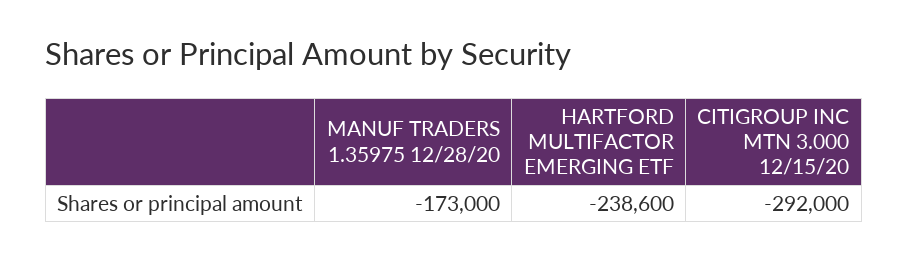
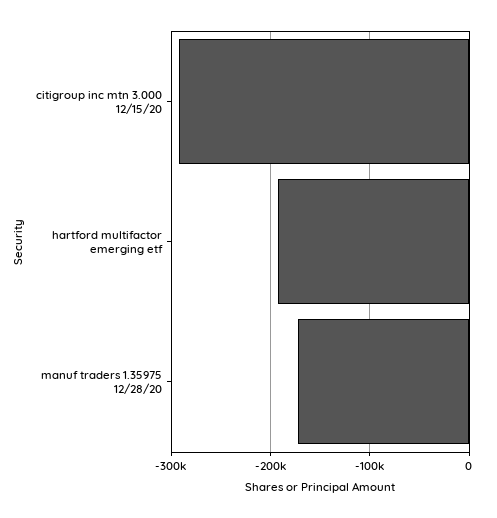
  {
    "MANUF TRADERS 1.35975 12/28/20": -173000,
-   "HARTFORD MULTIFACTOR EMERGING ETF": -238600,
+   "HARTFORD MULTIFACTOR EMERGING ETF": -190000,
    "CITIGROUP INC MTN 3.000 12/15/20": -292000
  }

